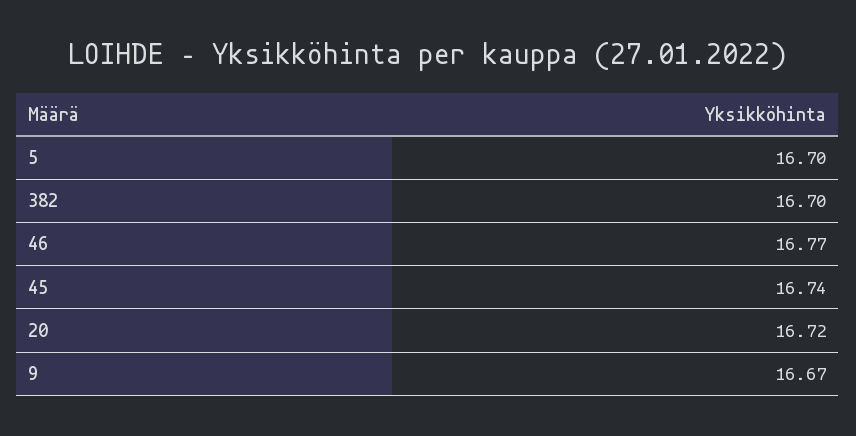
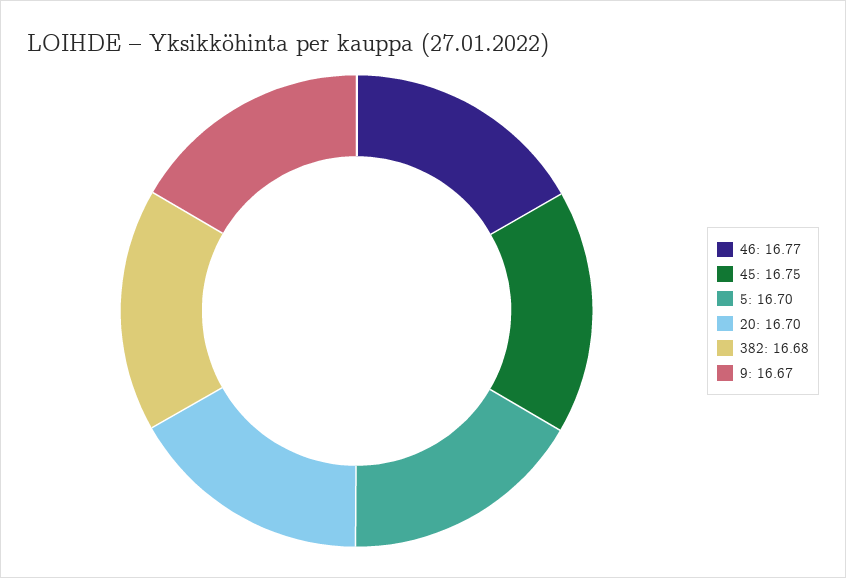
  {
    "5": 16.7,
-   "382": 16.7,
+   "382": 16.68,
    "46": 16.77,
-   "45": 16.74,
+   "45": 16.75,
-   "20": 16.72,
+   "20": 16.7,
    "9": 16.67
  }

